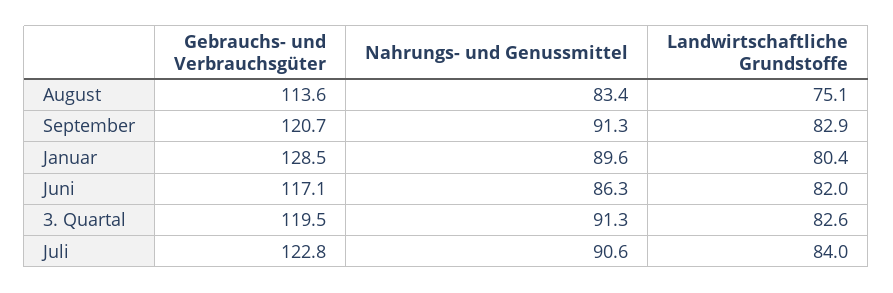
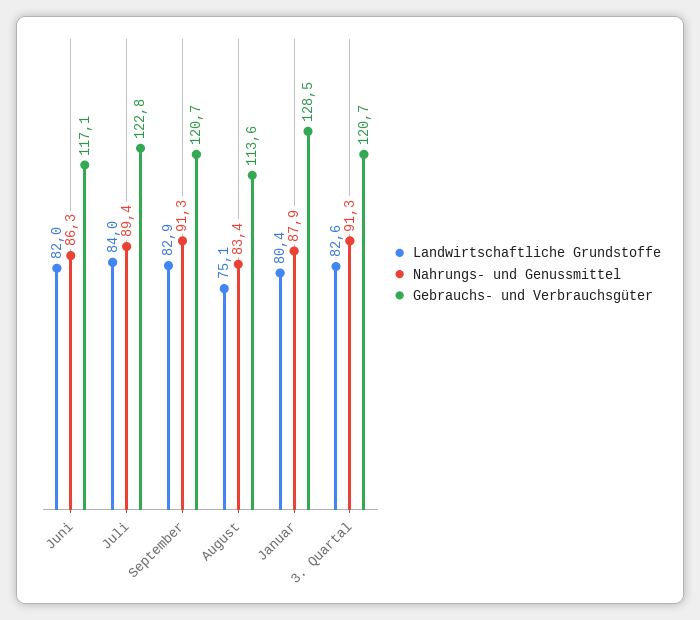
  {
    "Gebrauchs- und Verbrauchsgüter": {
      "August": 113.6,
      "September": 120.7,
      "Januar": 128.5,
      "Juni": 117.1,
-     "3. Quartal": 119.5,
+     "3. Quartal": 120.7,
      "Juli": 122.8
    },
    "Nahrungs- und Genussmittel": {
      "August": 83.4,
      "September": 91.3,
-     "Januar": 89.6,
+     "Januar": 87.9,
      "Juni": 86.3,
      "3. Quartal": 91.3,
-     "Juli": 90.6
+     "Juli": 89.4
    },
    "Landwirtschaftliche Grundstoffe": {
      "August": 75.1,
      "September": 82.9,
      "Januar": 80.4,
      "Juni": 82,
      "3. Quartal": 82.6,
      "Juli": 84
    }
  }

